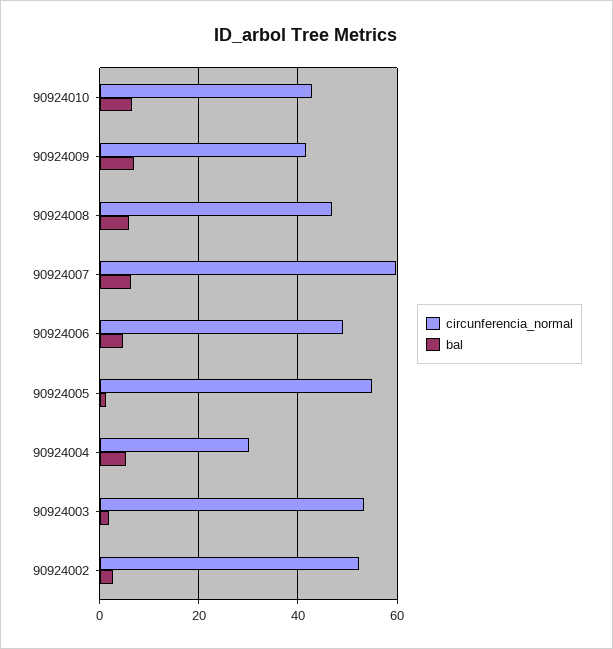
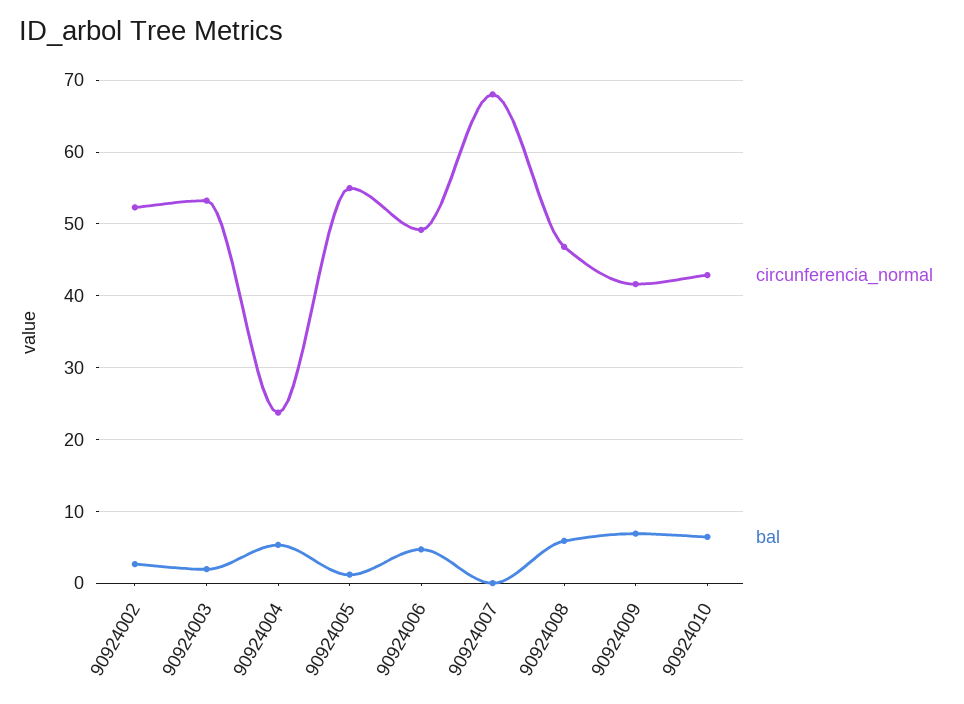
  {
    "circunferencia_normal": {
      "90924010": 43,
      "90924009": 42,
      "90924008": 47,
-     "90924007": 60,
+     "90924007": 68,
      "90924006": 49,
      "90924005": 55,
-     "90924004": 30,
+     "90924004": 24,
      "90924003": 53,
      "90924002": 52
    },
    "bal": {
      "90924010": 6,
      "90924009": 7,
      "90924008": 6,
-     "90924007": 6,
+     "90924007": 0,
      "90924006": 5,
      "90924005": 1,
      "90924004": 5,
      "90924003": 2,
      "90924002": 3
    }
  }

